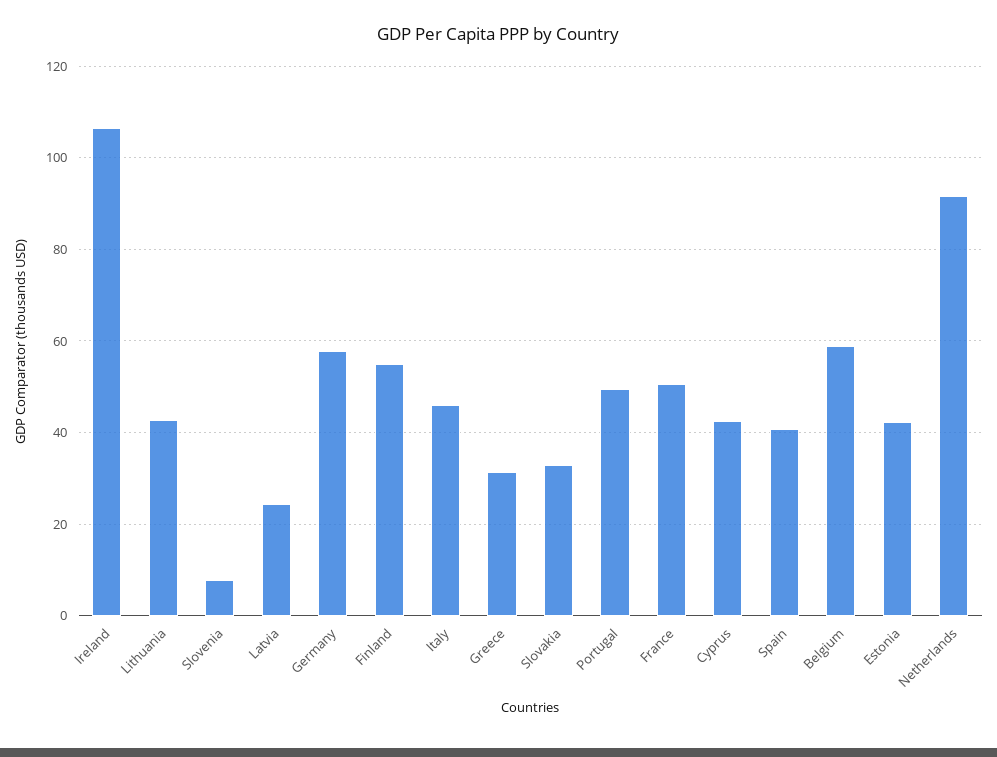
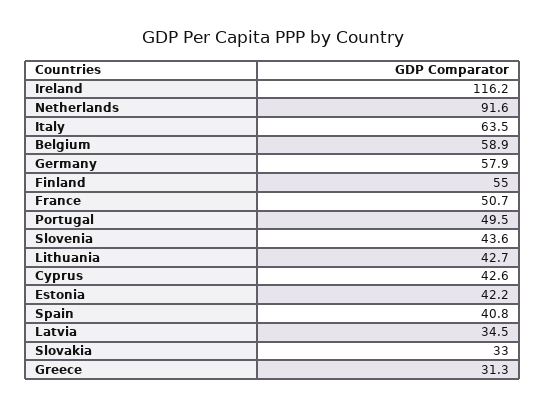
  {
-   "Ireland": 106,
+   "Ireland": 116.2,
    "Lithuania": 42.7,
-   "Slovenia": 8,
+   "Slovenia": 43.6,
-   "Latvia": 24,
+   "Latvia": 34.5,
    "Germany": 57.9,
    "Finland": 55,
-   "Italy": 46,
+   "Italy": 63.5,
    "Greece": 31.3,
    "Slovakia": 33,
    "Portugal": 49.5,
    "France": 50.7,
    "Cyprus": 42.6,
    "Spain": 40.8,
    "Belgium": 58.9,
    "Estonia": 42.2,
    "Netherlands": 91.6
  }

